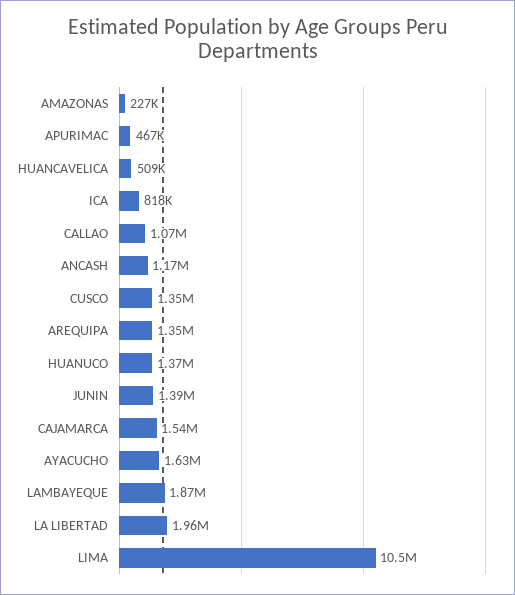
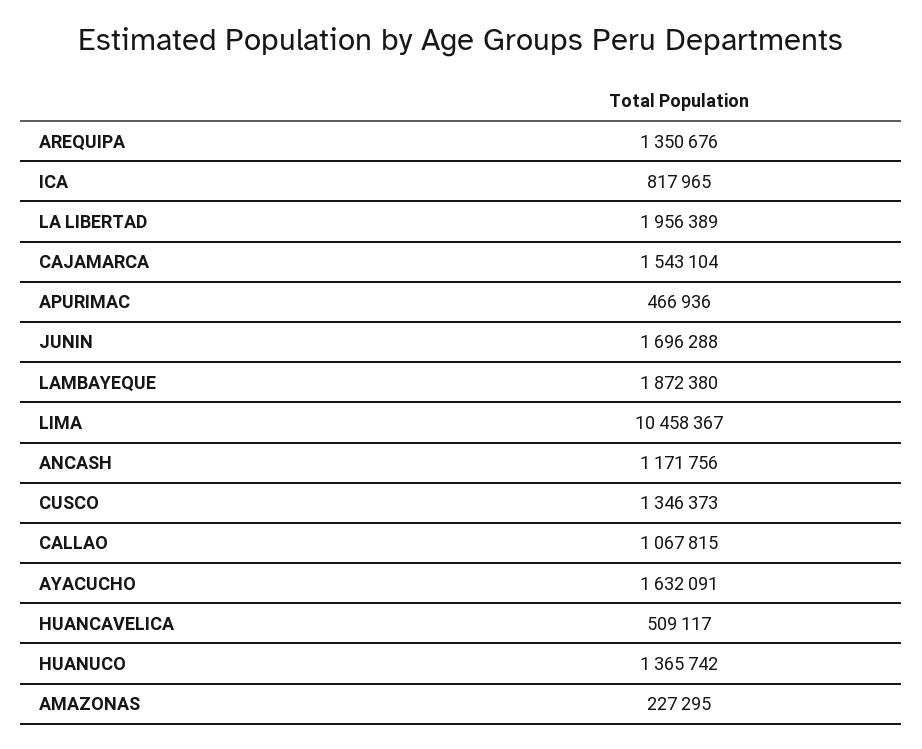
  {
    "AMAZONAS": 227295,
    "APURIMAC": 466936,
    "HUANCAVELICA": 509117,
    "ICA": 817965,
    "CALLAO": 1067815,
    "ANCASH": 1171756,
    "CUSCO": 1346373,
    "AREQUIPA": 1350676,
    "HUANUCO": 1365742,
-   "JUNIN": 1390000,
+   "JUNIN": 1696288,
    "CAJAMARCA": 1543104,
    "AYACUCHO": 1632091,
    "LAMBAYEQUE": 1872380,
    "LA LIBERTAD": 1956389,
    "LIMA": 10458367
  }

